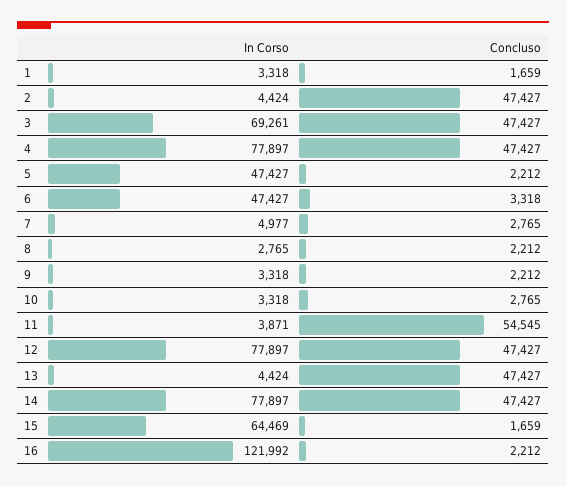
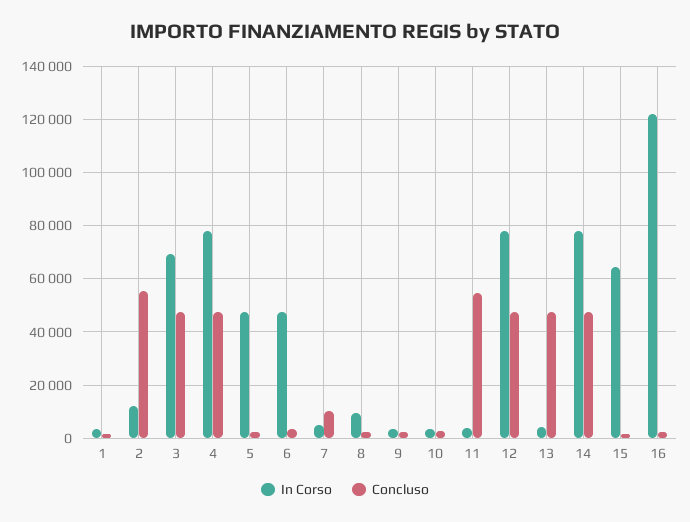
  {
    "In Corso": {
      "1": 3318,
-     "2": 4424,
+     "2": 12500,
      "3": 69261,
      "4": 77897,
      "5": 47427,
      "6": 47427,
      "7": 4977,
-     "8": 2765,
+     "8": 10000,
      "9": 3318,
      "10": 3318,
      "11": 3871,
      "12": 77897,
      "13": 4424,
      "14": 77897,
      "15": 64469,
      "16": 121992
    },
    "Concluso": {
      "1": 1659,
-     "2": 47427,
+     "2": 55000,
      "3": 47427,
      "4": 47427,
      "5": 2212,
      "6": 3318,
-     "7": 2765,
+     "7": 10000,
      "8": 2212,
      "9": 2212,
      "10": 2765,
      "11": 54545,
      "12": 47427,
      "13": 47427,
      "14": 47427,
      "15": 1659,
      "16": 2212
    }
  }

